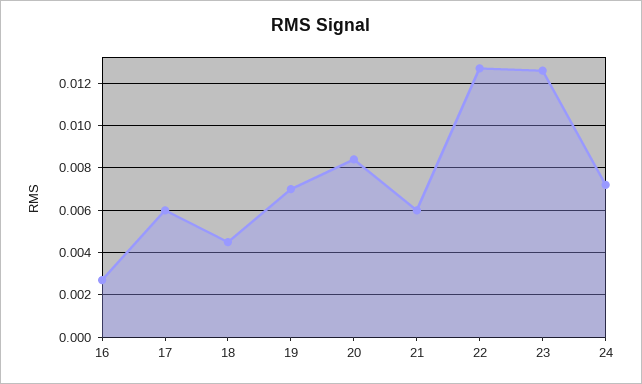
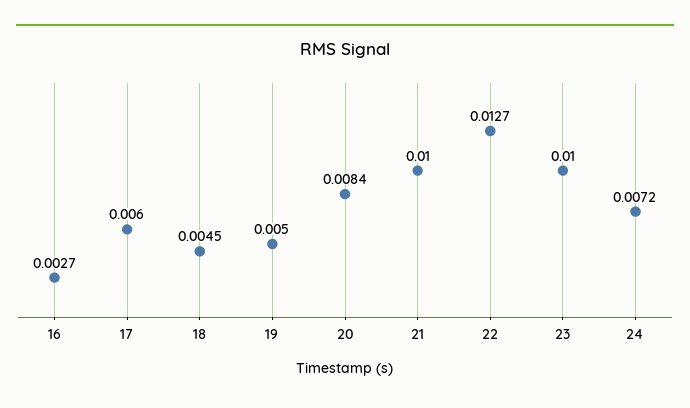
  {
    "16": 0.0027,
    "17": 0.006,
    "18": 0.0045,
-   "19": 0.007,
+   "19": 0.005,
    "20": 0.0084,
-   "21": 0.006,
+   "21": 0.01,
    "22": 0.0127,
-   "23": 0.0125,
+   "23": 0.01,
    "24": 0.0072
  }

